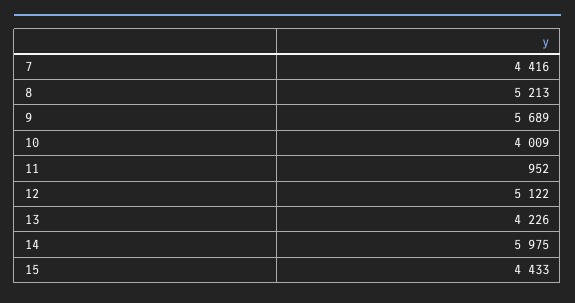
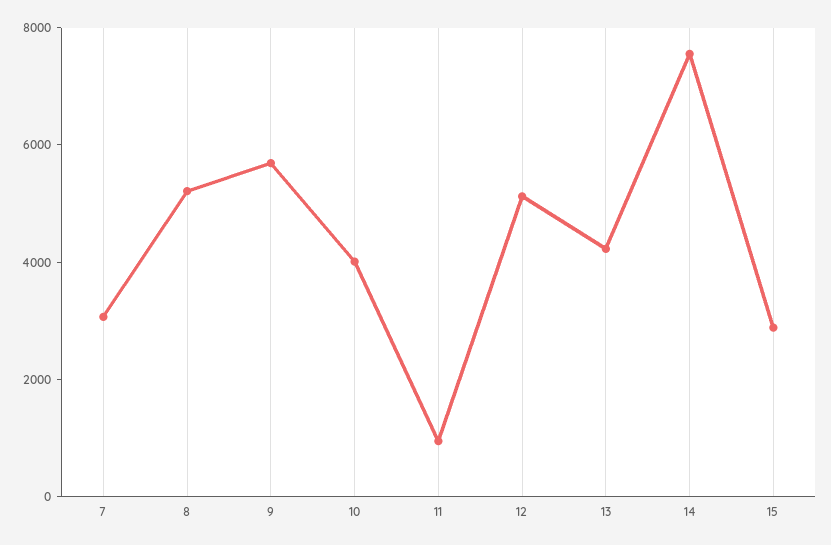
  {
-   "7": 4416,
+   "7": 3000,
    "8": 5213,
    "9": 5689,
    "10": 4009,
    "11": 952,
    "12": 5122,
    "13": 4226,
-   "14": 5975,
+   "14": 7500,
-   "15": 4433
+   "15": 3000
  }

